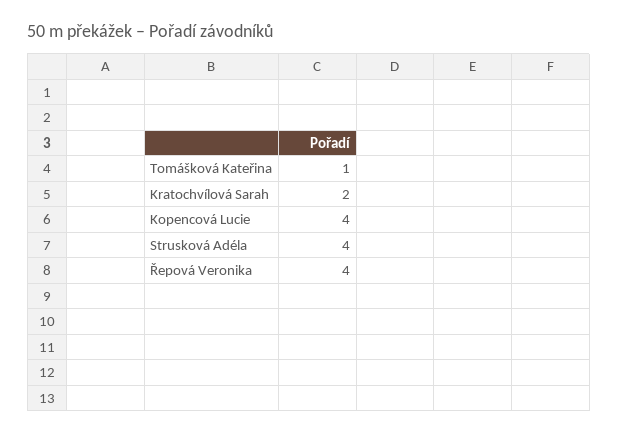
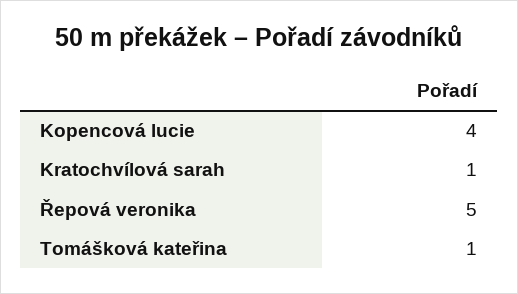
  {
    "Tomášková Kateřina": 1,
-   "Kratochvílová Sarah": 2,
+   "Kratochvílová Sarah": 1,
    "Kopencová Lucie": 4,
-   "Strusková Adéla": 4,
-   "Řepová Veronika": 4
+   "Řepová Veronika": 5
  }

